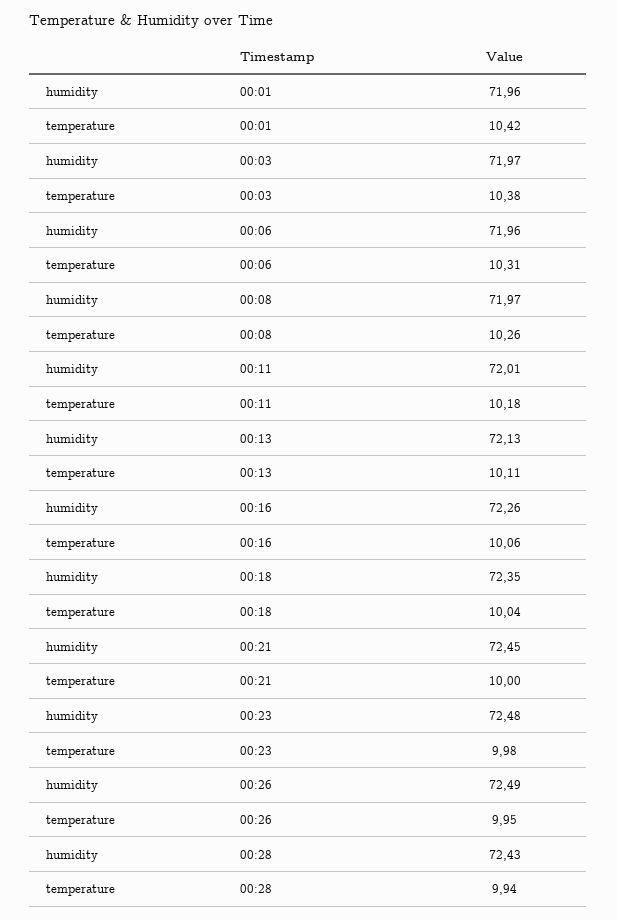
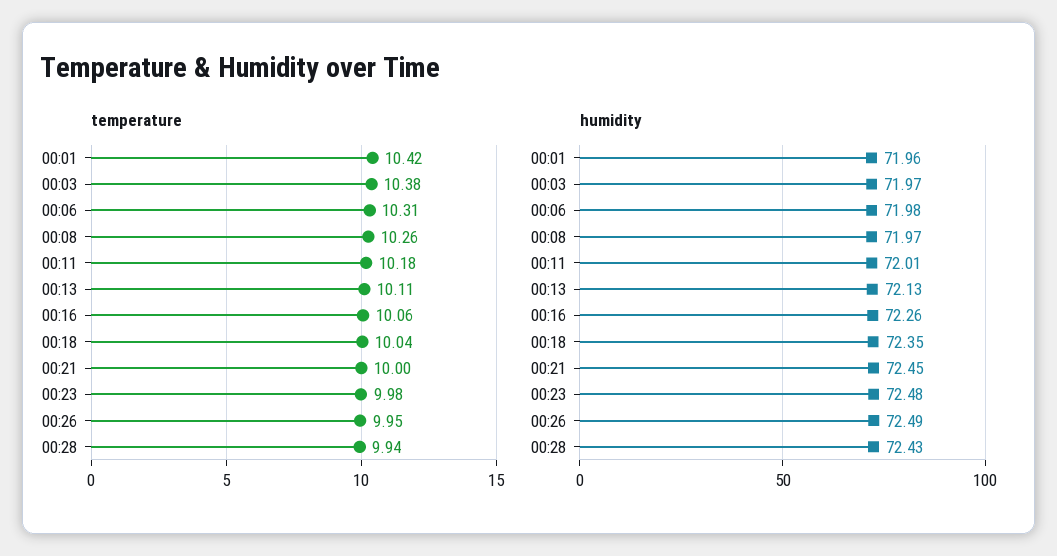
  {
    "humidity": {
      "00:01": 71.96,
      "00:03": 71.97,
-     "00:06": 71.96,
+     "00:06": 71.98,
      "00:08": 71.97,
      "00:11": 72.01,
      "00:13": 72.13,
      "00:16": 72.26,
      "00:18": 72.35,
      "00:21": 72.45,
      "00:23": 72.48,
      "00:26": 72.49,
      "00:28": 72.43
    },
    "temperature": {
      "00:01": 10.42,
      "00:03": 10.38,
      "00:06": 10.31,
      "00:08": 10.26,
      "00:11": 10.18,
      "00:13": 10.11,
      "00:16": 10.06,
      "00:18": 10.04,
      "00:21": 10,
      "00:23": 9.98,
      "00:26": 9.95,
      "00:28": 9.94
    }
  }

